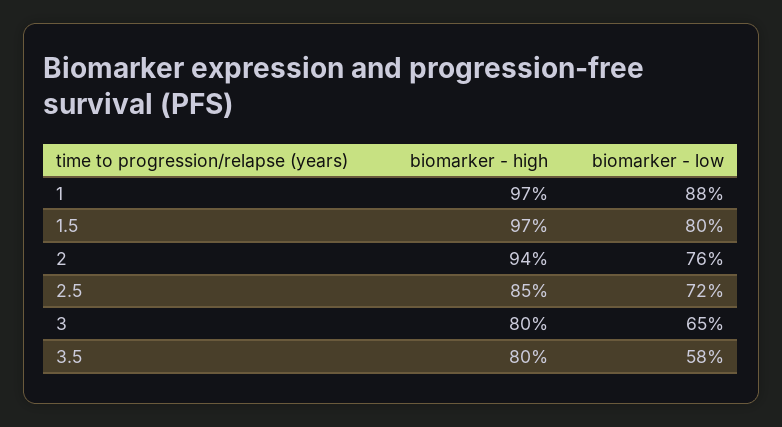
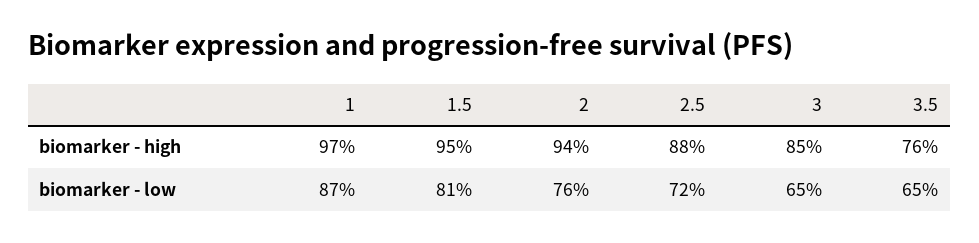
  {
    "biomarker - high": {
      "1": 97,
-     "1.5": 97,
+     "1.5": 95,
      "2": 94,
-     "2.5": 85,
+     "2.5": 88,
-     "3": 80,
+     "3": 85,
-     "3.5": 80
+     "3.5": 76
    },
    "biomarker - low": {
-     "1": 88,
+     "1": 87,
-     "1.5": 80,
+     "1.5": 81,
      "2": 76,
      "2.5": 72,
      "3": 65,
-     "3.5": 58
+     "3.5": 65
    }
  }

